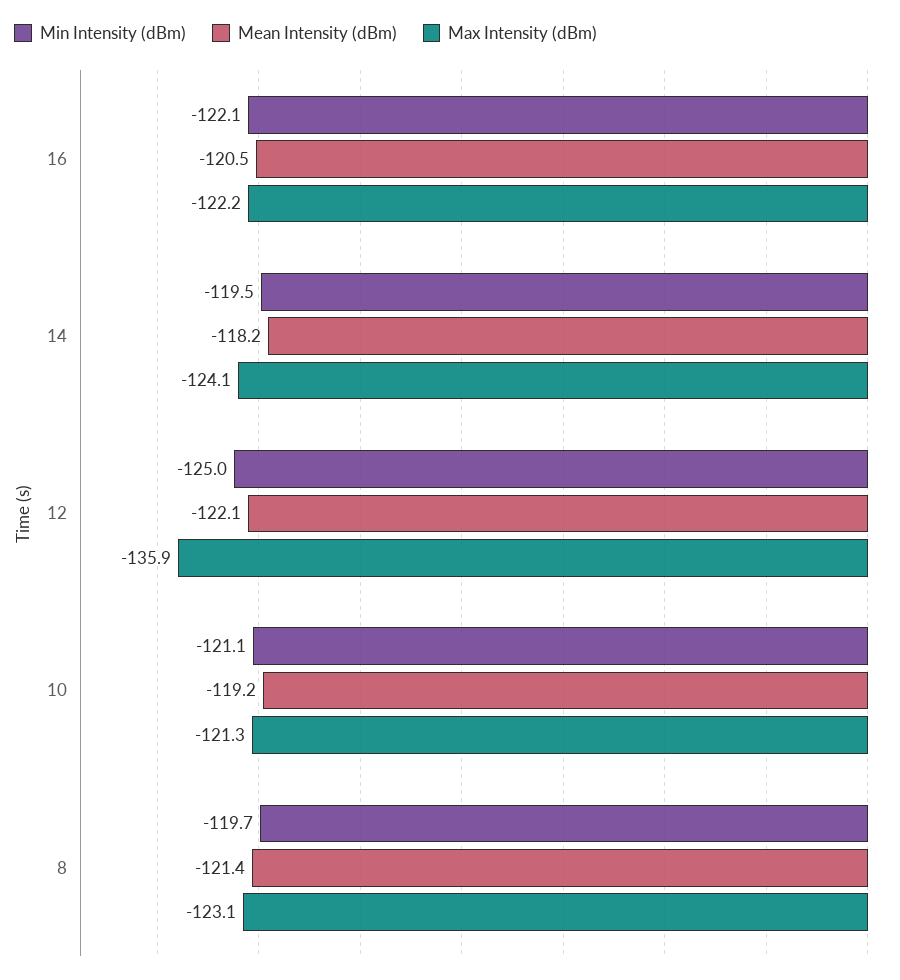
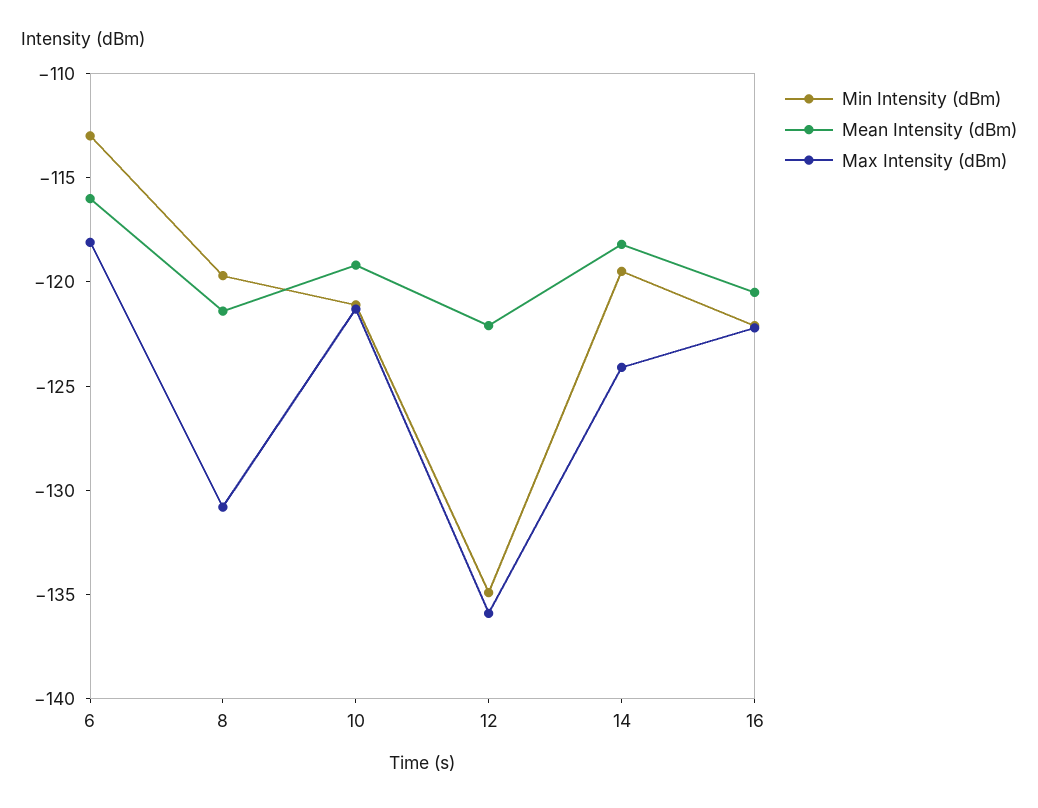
  {
    "Min Intensity (dBm)": {
      "16": -122.1,
      "14": -119.5,
-     "12": -125,
+     "12": -135,
      "10": -121.1,
-     "8": -119.7
+     "8": -119.7,
+     "6": -113
    },
    "Mean Intensity (dBm)": {
      "16": -120.5,
      "14": -118.2,
      "12": -122.1,
      "10": -119.2,
-     "8": -121.4
+     "8": -121.4,
+     "6": -116
    },
    "Max Intensity (dBm)": {
      "16": -122.2,
      "14": -124.1,
      "12": -135.9,
      "10": -121.3,
-     "8": -123.1
+     "8": -131,
+     "6": -118
    }
  }

